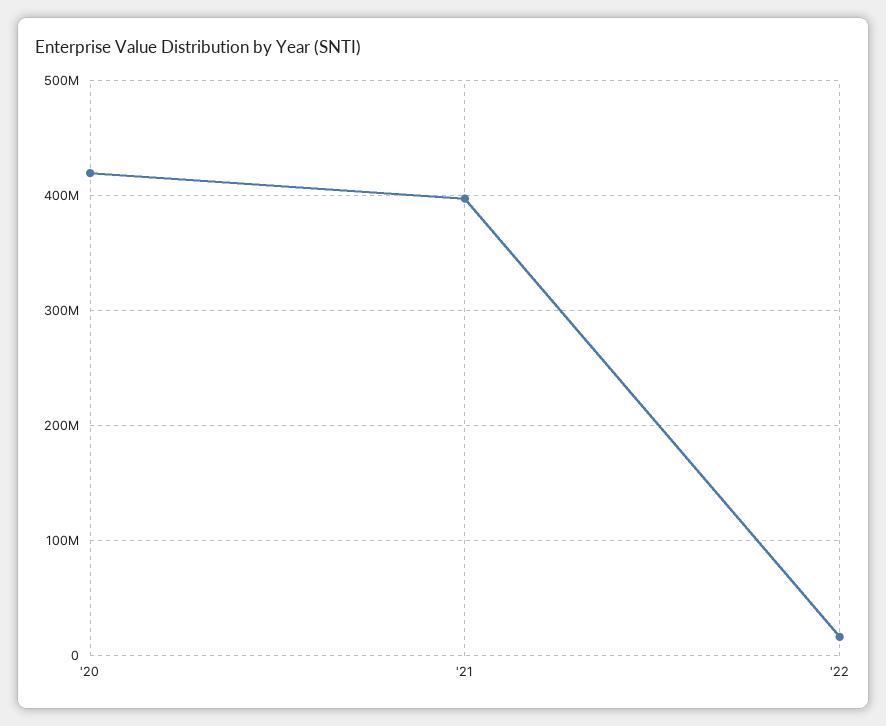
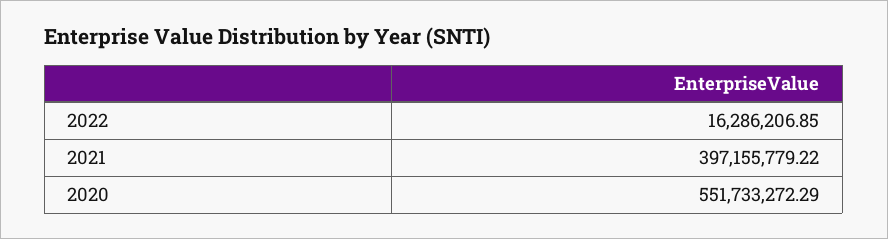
  {
-   "'20": 420000000,
+   "'20": 551733272.29,
    "'21": 397155779.22,
    "'22": 16286206.85
  }

